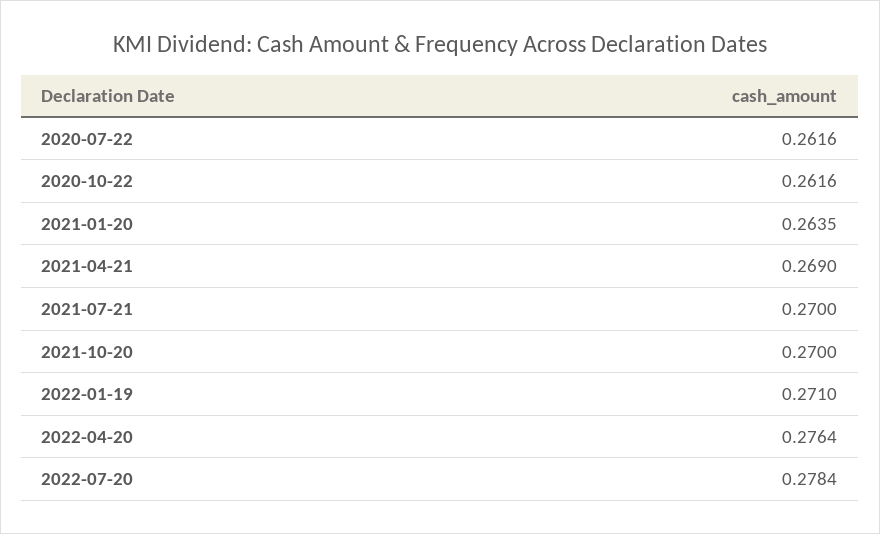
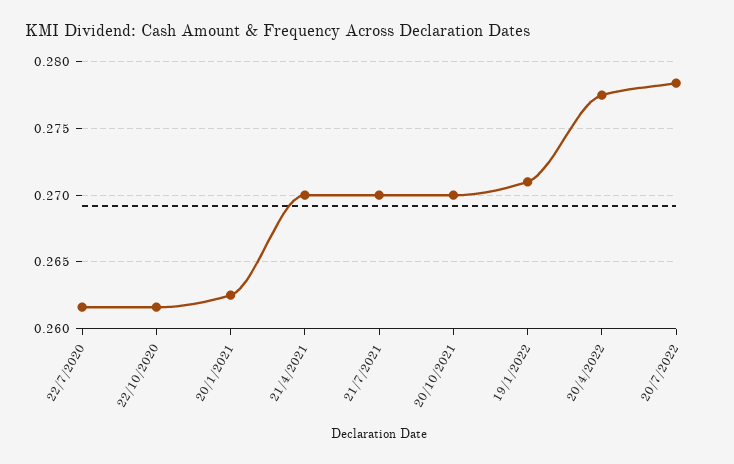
  {
    "2020-07-22": 0.2616,
    "2020-10-22": 0.2616,
-   "2021-01-20": 0.2635,
+   "2021-01-20": 0.2625,
-   "2021-04-21": 0.269,
+   "2021-04-21": 0.27,
    "2021-07-21": 0.27,
    "2021-10-20": 0.27,
    "2022-01-19": 0.271,
-   "2022-04-20": 0.2764,
+   "2022-04-20": 0.2775,
    "2022-07-20": 0.2784
  }

